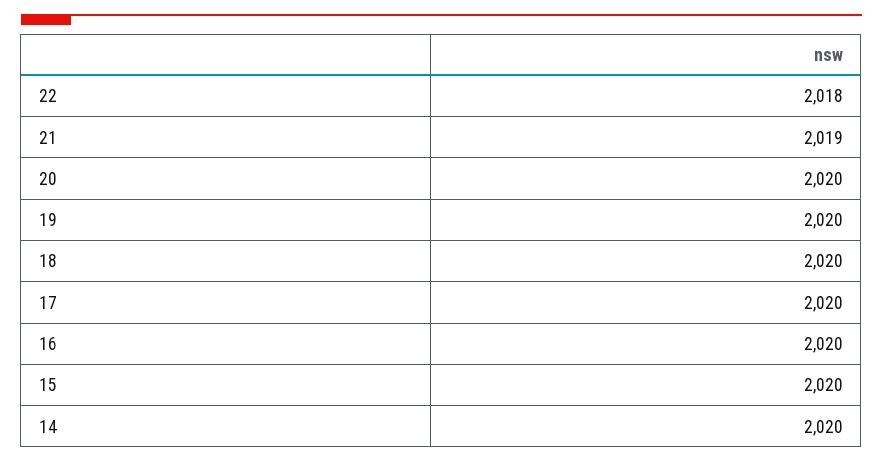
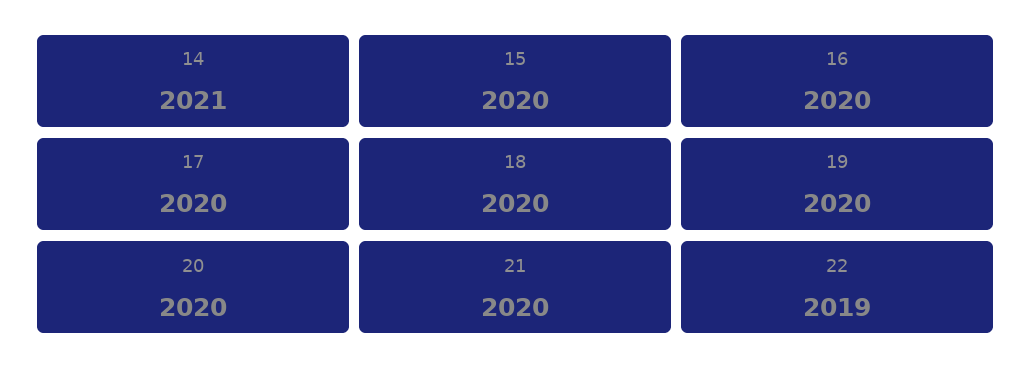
  {
-   "22": 2018,
+   "22": 2019,
-   "21": 2019,
+   "21": 2020,
    "20": 2020,
    "19": 2020,
    "18": 2020,
    "17": 2020,
    "16": 2020,
    "15": 2020,
-   "14": 2020
+   "14": 2021
  }

